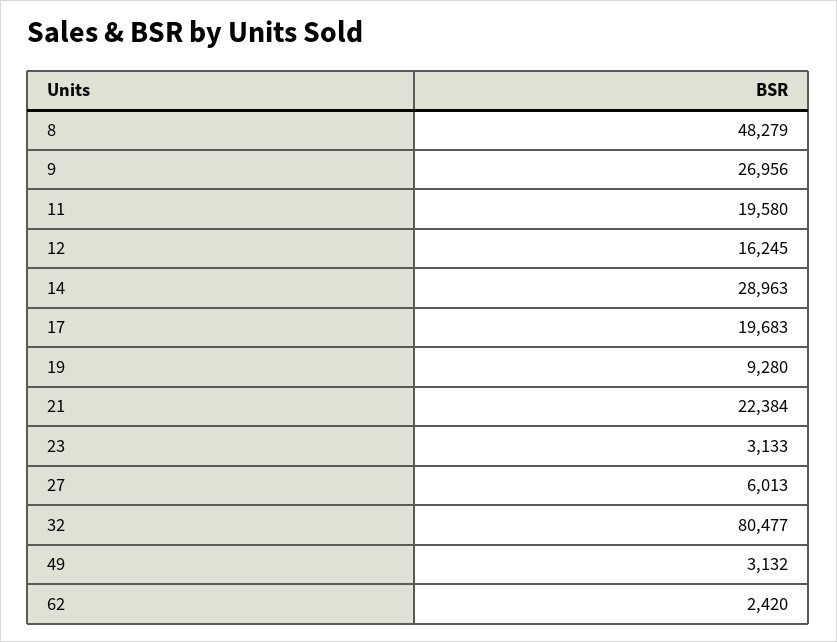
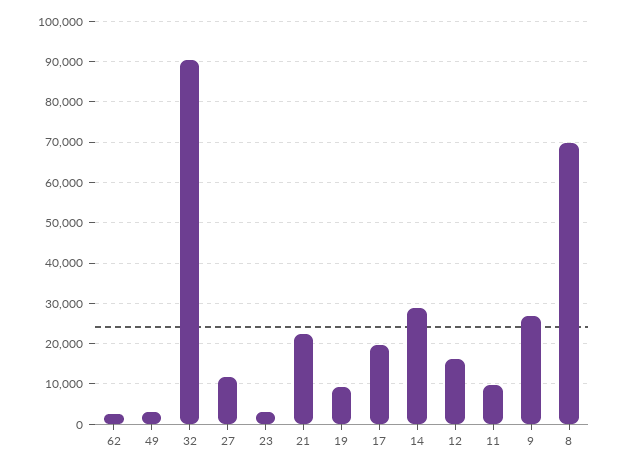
  {
-   "8": 48279,
+   "8": 70000,
    "9": 26956,
-   "11": 19580,
+   "11": 10000,
    "12": 16245,
    "14": 28963,
    "17": 19683,
    "19": 9280,
    "21": 22384,
    "23": 3133,
-   "27": 6013,
+   "27": 12000,
-   "32": 80477,
+   "32": 90000,
    "49": 3132,
    "62": 2420
  }

